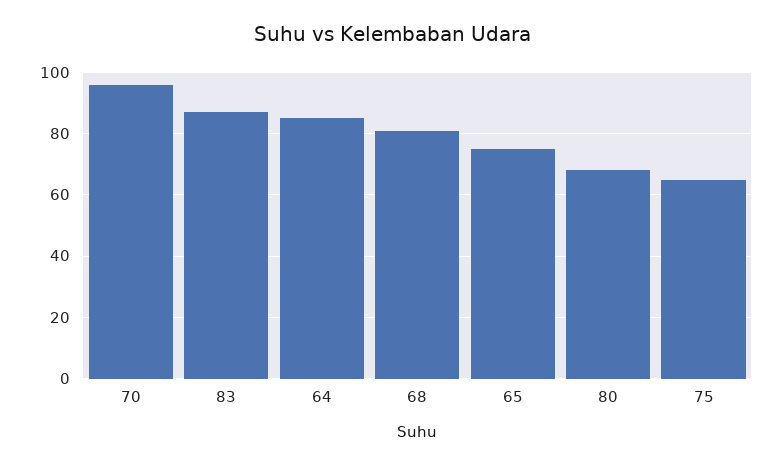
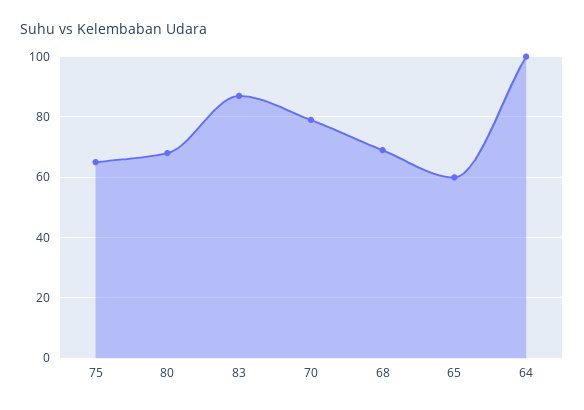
  {
-   "70": 95,
+   "70": 80,
    "83": 85,
-   "64": 85,
+   "64": 100,
-   "68": 80,
+   "68": 70,
-   "65": 75,
+   "65": 60,
    "80": 70,
    "75": 65
  }

